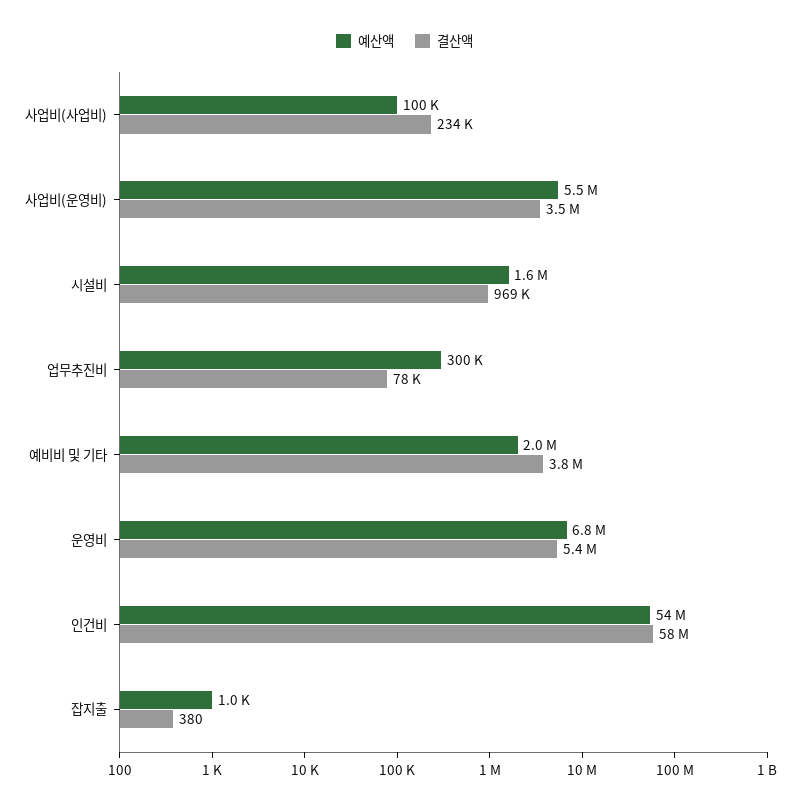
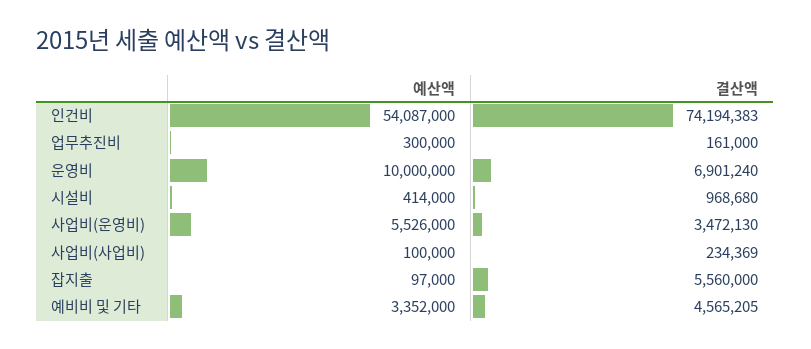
  {
    "예산액": {
      "사업비(사업비)": 100000,
      "사업비(운영비)": 5526000,
-     "시설비": 1600000,
+     "시설비": 414000,
      "업무추진비": 300000,
-     "예비비 및 기타": 2000000,
+     "예비비 및 기타": 3352000,
-     "운영비": 6800000,
+     "운영비": 10000000,
      "인건비": 54087000,
-     "잡지출": 1000
+     "잡지출": 97000
    },
    "결산액": {
      "사업비(사업비)": 234369,
      "사업비(운영비)": 3472130,
      "시설비": 968680,
-     "업무추진비": 78000,
+     "업무추진비": 161000,
-     "예비비 및 기타": 3800000,
+     "예비비 및 기타": 4565205,
-     "운영비": 5400000,
+     "운영비": 6901240,
-     "인건비": 58000000,
+     "인건비": 74194383,
-     "잡지출": 380
+     "잡지출": 5560000
    }
  }

